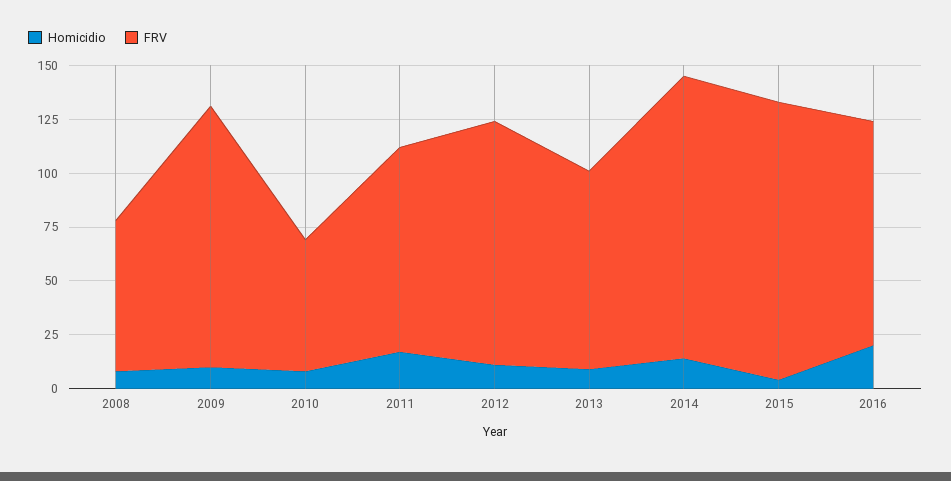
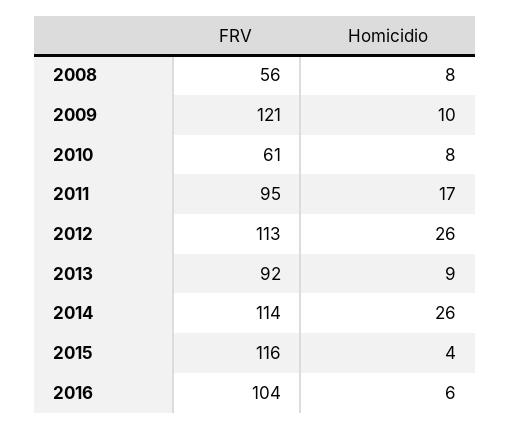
  {
    "Homicidio": {
      "2008": 8,
      "2009": 10,
      "2010": 8,
      "2011": 17,
-     "2012": 10,
+     "2012": 26,
      "2013": 9,
-     "2014": 15,
+     "2014": 26,
      "2015": 4,
-     "2016": 20
+     "2016": 6
    },
    "FRV": {
-     "2008": 70,
+     "2008": 56,
      "2009": 121,
      "2010": 61,
      "2011": 95,
      "2012": 113,
      "2013": 92,
-     "2014": 130,
+     "2014": 114,
-     "2015": 130,
+     "2015": 116,
      "2016": 104
    }
  }

